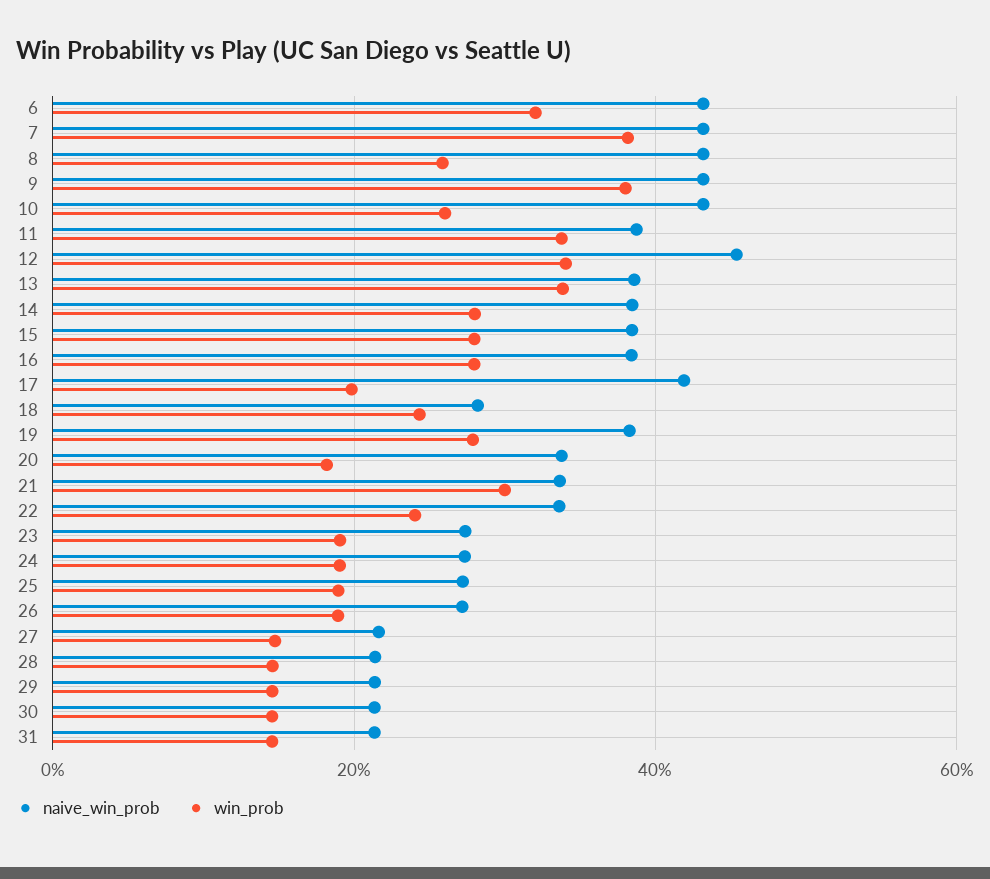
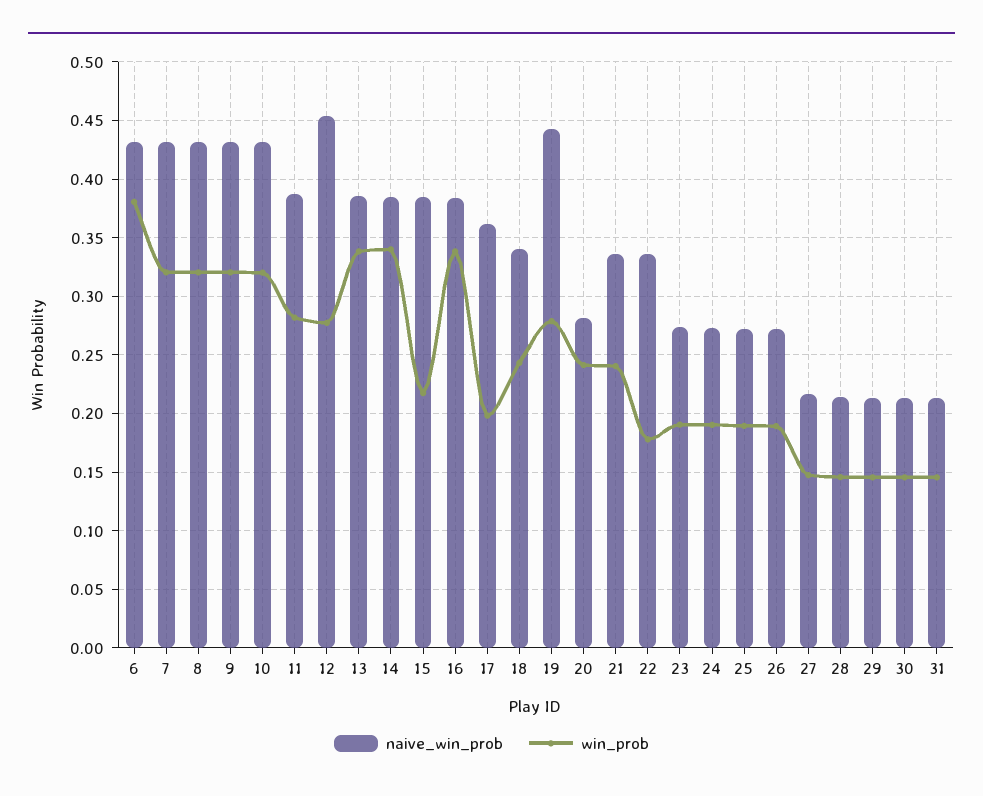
  {
    "naive_win_prob": {
      "6": 0.43,
      "7": 0.43,
      "8": 0.43,
      "9": 0.43,
      "10": 0.43,
      "11": 0.39,
      "12": 0.45,
      "13": 0.39,
      "14": 0.38,
      "15": 0.38,
      "16": 0.38,
-     "17": 0.42,
+     "17": 0.36,
-     "18": 0.28,
+     "18": 0.34,
-     "19": 0.38,
+     "19": 0.44,
-     "20": 0.34,
+     "20": 0.28,
      "21": 0.34,
      "22": 0.34,
      "23": 0.27,
      "24": 0.27,
      "25": 0.27,
      "26": 0.27,
      "27": 0.22,
      "28": 0.21,
      "29": 0.21,
      "30": 0.21,
      "31": 0.21
    },
    "win_prob": {
-     "6": 0.32,
+     "6": 0.38,
-     "7": 0.38,
+     "7": 0.32,
-     "8": 0.26,
+     "8": 0.32,
-     "9": 0.38,
+     "9": 0.32,
-     "10": 0.26,
+     "10": 0.32,
-     "11": 0.34,
+     "11": 0.28,
-     "12": 0.34,
+     "12": 0.28,
      "13": 0.34,
-     "14": 0.28,
+     "14": 0.34,
-     "15": 0.28,
+     "15": 0.22,
-     "16": 0.28,
+     "16": 0.34,
      "17": 0.2,
      "18": 0.24,
      "19": 0.28,
-     "20": 0.18,
+     "20": 0.24,
-     "21": 0.3,
+     "21": 0.24,
-     "22": 0.24,
+     "22": 0.18,
      "23": 0.19,
      "24": 0.19,
      "25": 0.19,
      "26": 0.19,
      "27": 0.15,
      "28": 0.15,
      "29": 0.15,
      "30": 0.15,
      "31": 0.15
    }
  }

